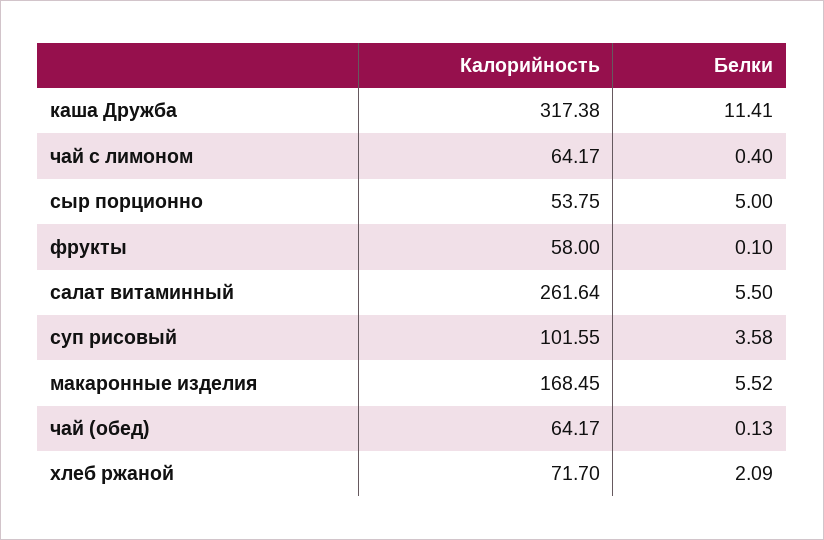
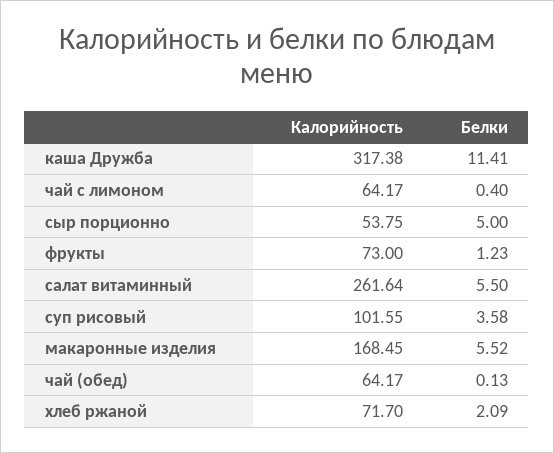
  {
    "Калорийность": {
      "каша Дружба": 317.38,
      "чай с лимоном": 64.17,
      "сыр порционно": 53.75,
-     "фрукты": 58,
+     "фрукты": 73,
      "салат витаминный": 261.64,
      "суп рисовый": 101.55,
      "макаронные изделия": 168.45,
      "чай (обед)": 64.17,
      "хлеб ржаной": 71.7
    },
    "Белки": {
      "каша Дружба": 11.41,
      "чай с лимоном": 0.4,
      "сыр порционно": 5,
-     "фрукты": 0.1,
+     "фрукты": 1.23,
      "салат витаминный": 5.5,
      "суп рисовый": 3.58,
      "макаронные изделия": 5.52,
      "чай (обед)": 0.13,
      "хлеб ржаной": 2.09
    }
  }

